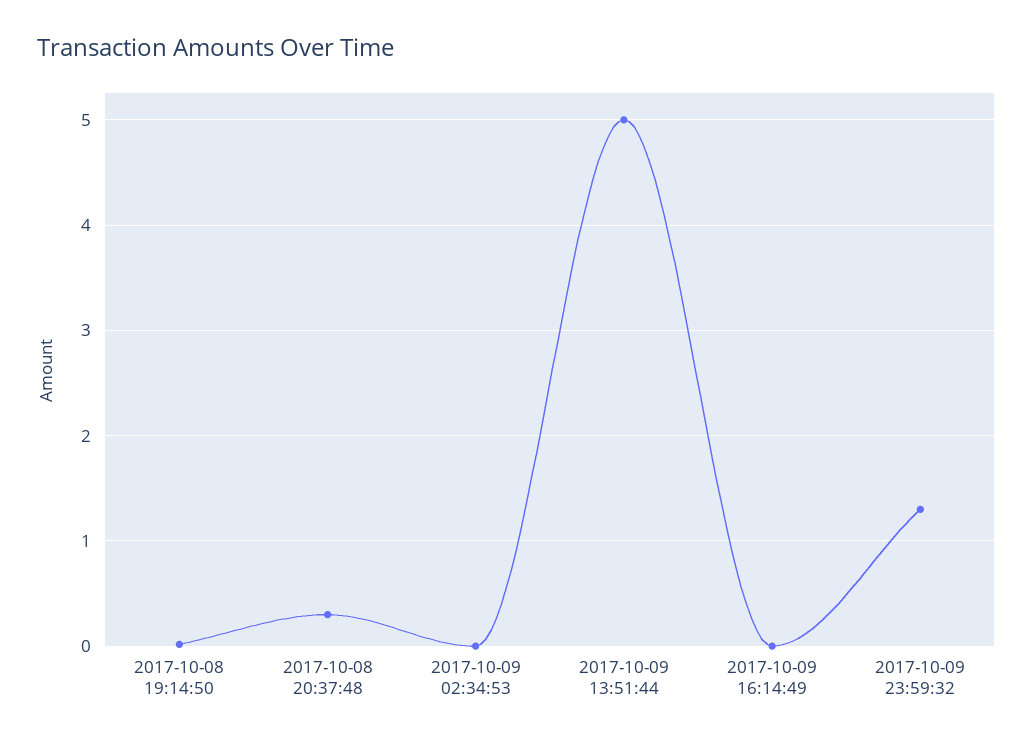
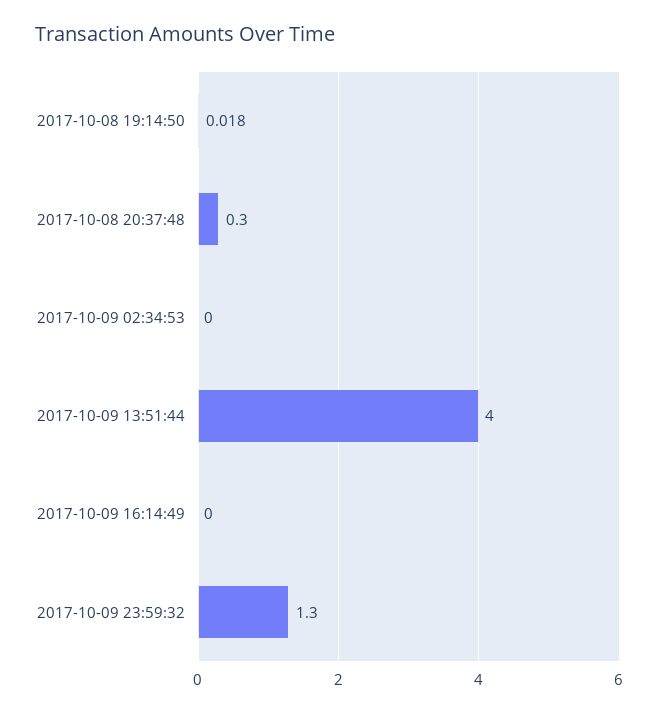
  {
    "2017-10-08 19:14:50": 0.018,
    "2017-10-08 20:37:48": 0.3,
    "2017-10-09 02:34:53": 0,
-   "2017-10-09 13:51:44": 5,
+   "2017-10-09 13:51:44": 4,
    "2017-10-09 16:14:49": 0,
    "2017-10-09 23:59:32": 1.3
  }

